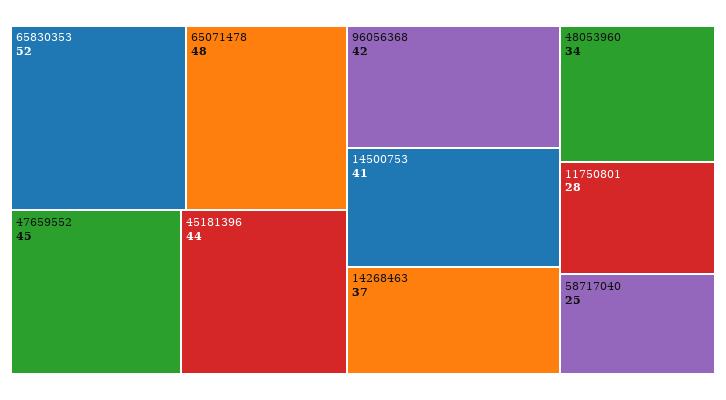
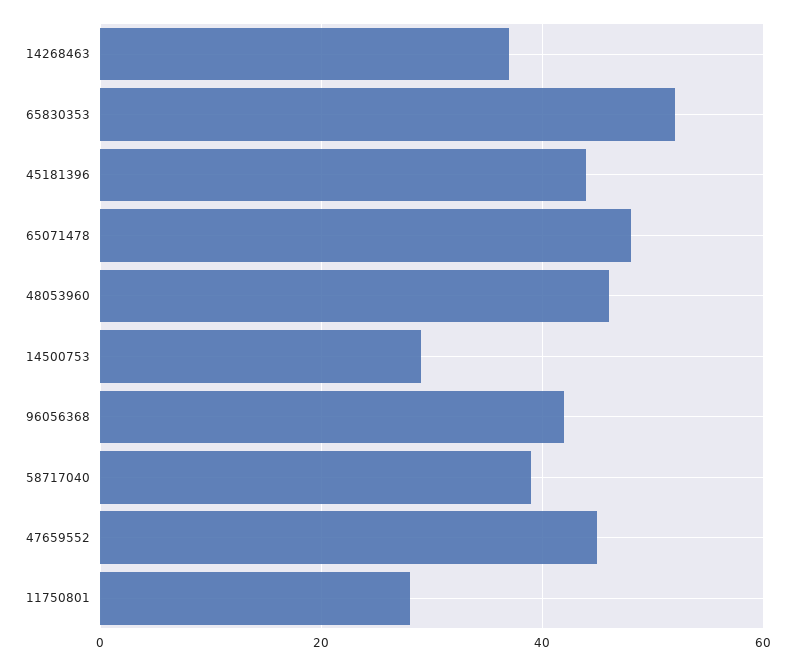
  {
    "65830353": 52,
    "65071478": 48,
    "47659552": 45,
    "45181396": 44,
    "96056368": 42,
-   "14500753": 41,
+   "14500753": 30,
    "14268463": 37,
-   "48053960": 34,
+   "48053960": 45,
    "11750801": 28,
-   "58717040": 25
+   "58717040": 40
  }

